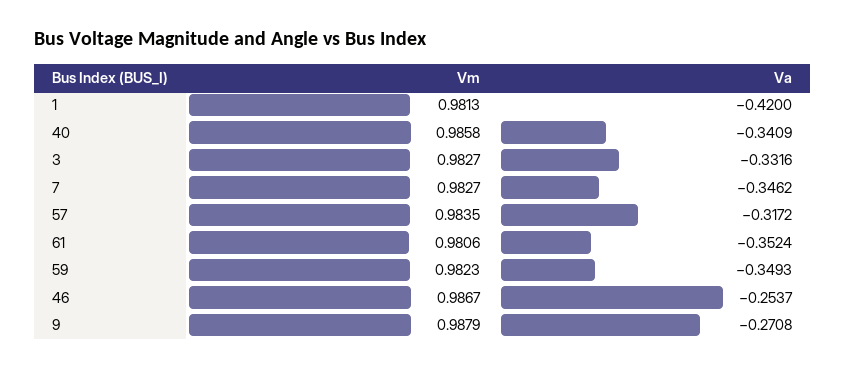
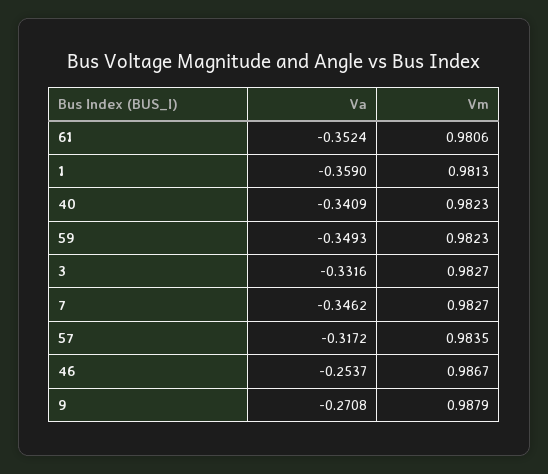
  {
    "Vm": {
      "1": 0.9813,
-     "40": 0.9858,
+     "40": 0.9823,
      "3": 0.9827,
      "7": 0.9827,
      "57": 0.9835,
      "61": 0.9806,
      "59": 0.9823,
      "46": 0.9867,
      "9": 0.9879
    },
    "Va": {
-     "1": -0.42,
+     "1": -0.359,
      "40": -0.3409,
      "3": -0.3316,
      "7": -0.3462,
      "57": -0.3172,
      "61": -0.3524,
      "59": -0.3493,
      "46": -0.2537,
      "9": -0.2708
    }
  }

